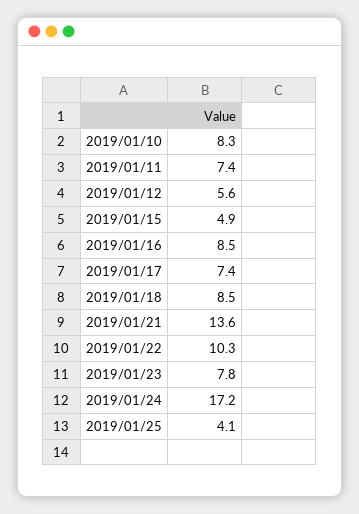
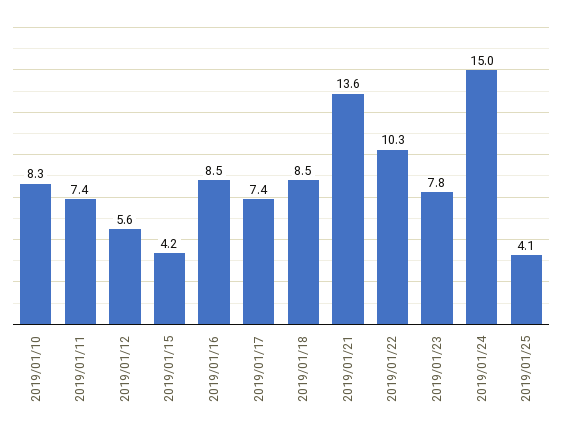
  {
    "2019/01/10": 8.3,
    "2019/01/11": 7.4,
    "2019/01/12": 5.6,
-   "2019/01/15": 4.9,
+   "2019/01/15": 4.2,
    "2019/01/16": 8.5,
    "2019/01/17": 7.4,
    "2019/01/18": 8.5,
    "2019/01/21": 13.6,
    "2019/01/22": 10.3,
    "2019/01/23": 7.8,
-   "2019/01/24": 17.2,
+   "2019/01/24": 15,
    "2019/01/25": 4.1
  }

